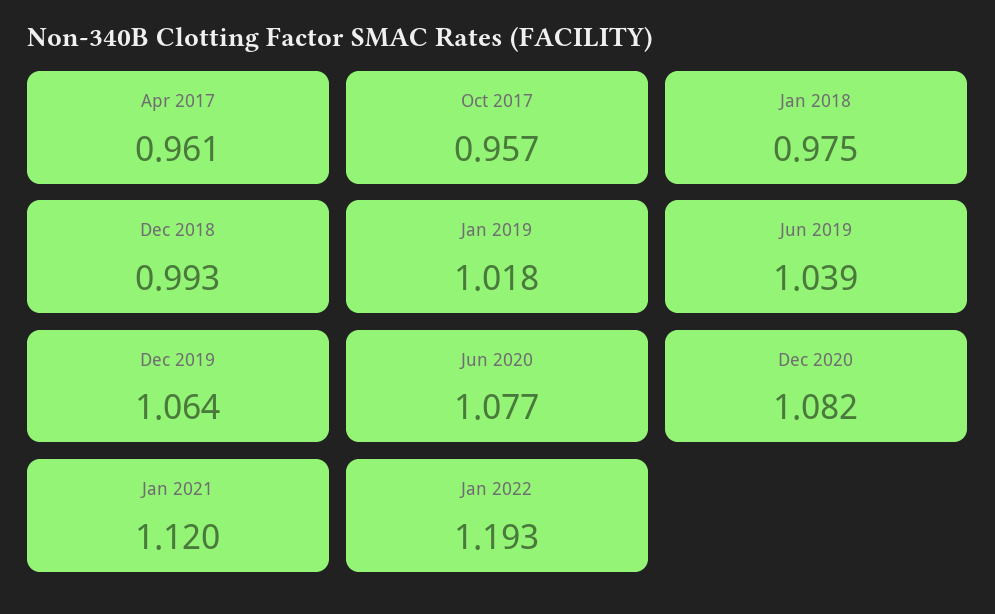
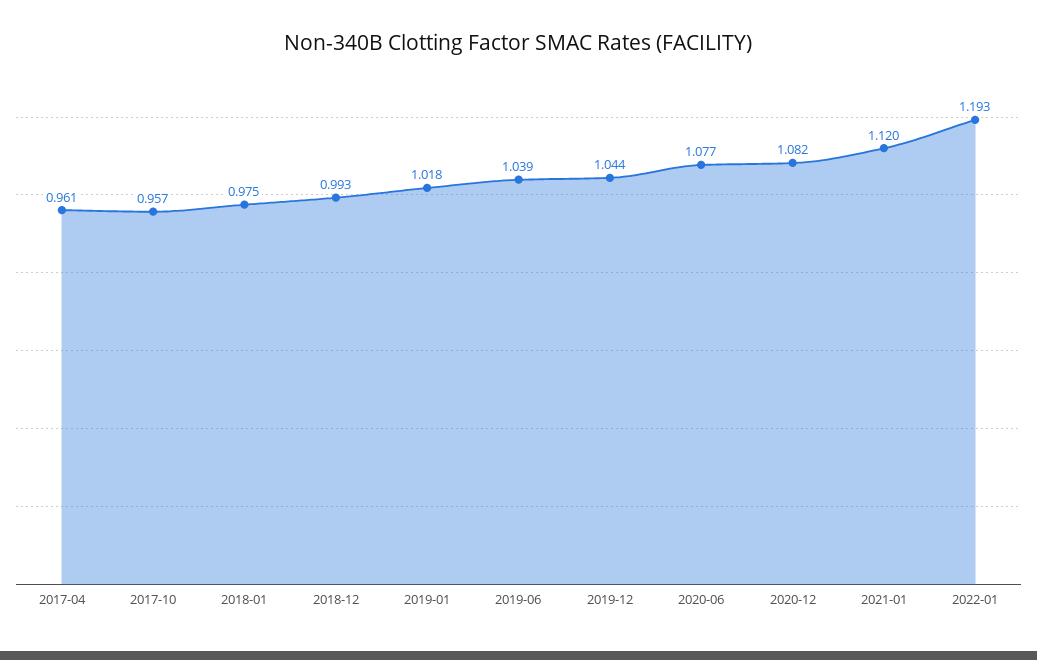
  {
    "Apr 2017": 0.961,
    "Oct 2017": 0.957,
    "Jan 2018": 0.975,
    "Dec 2018": 0.993,
    "Jan 2019": 1.018,
    "Jun 2019": 1.039,
-   "Dec 2019": 1.064,
+   "Dec 2019": 1.044,
    "Jun 2020": 1.077,
    "Dec 2020": 1.082,
    "Jan 2021": 1.12,
    "Jan 2022": 1.193
  }

